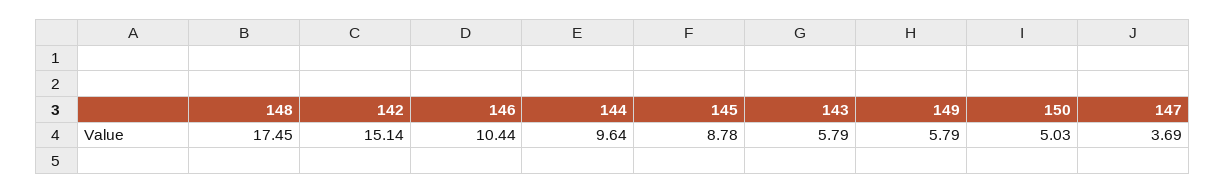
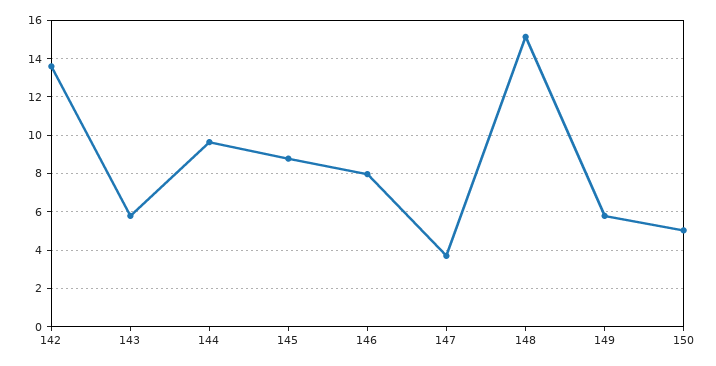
  {
-   "148": 17.45,
+   "148": 15,
-   "142": 15.14,
+   "142": 13.5,
-   "146": 10.44,
+   "146": 8,
    "144": 9.64,
    "145": 8.78,
    "143": 5.79,
    "149": 5.79,
    "150": 5.03,
    "147": 3.69
  }

